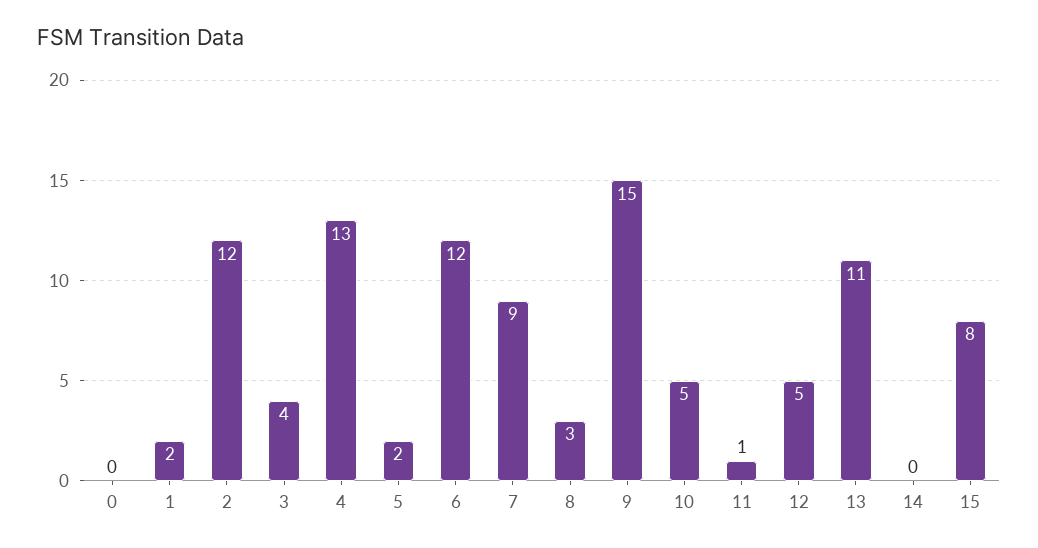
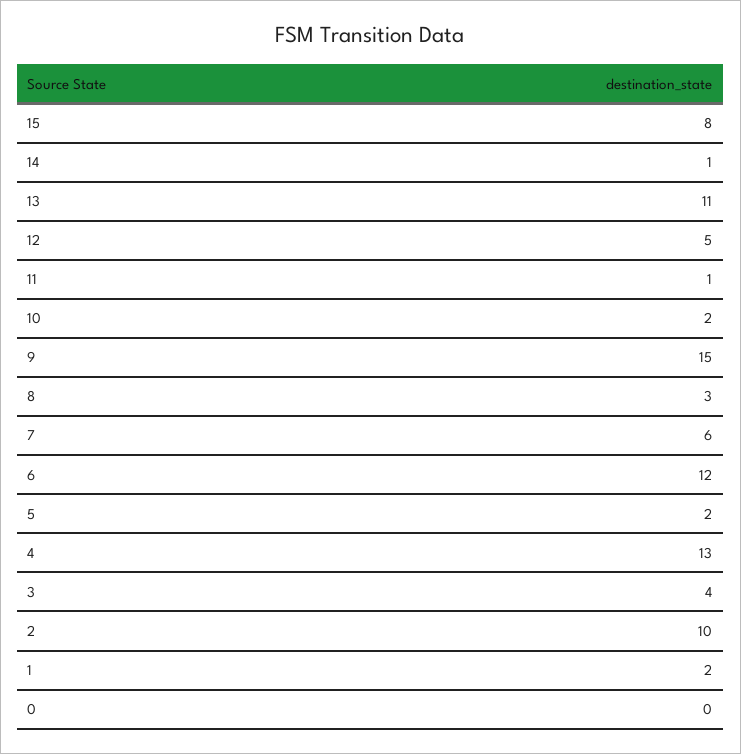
  {
    "0": 0,
    "1": 2,
-   "2": 12,
+   "2": 10,
    "3": 4,
    "4": 13,
    "5": 2,
    "6": 12,
-   "7": 9,
+   "7": 6,
    "8": 3,
    "9": 15,
-   "10": 5,
+   "10": 2,
    "11": 1,
    "12": 5,
    "13": 11,
-   "14": 0,
+   "14": 1,
    "15": 8
  }

